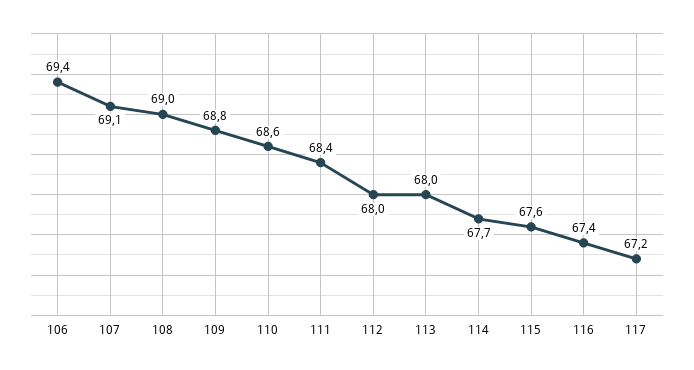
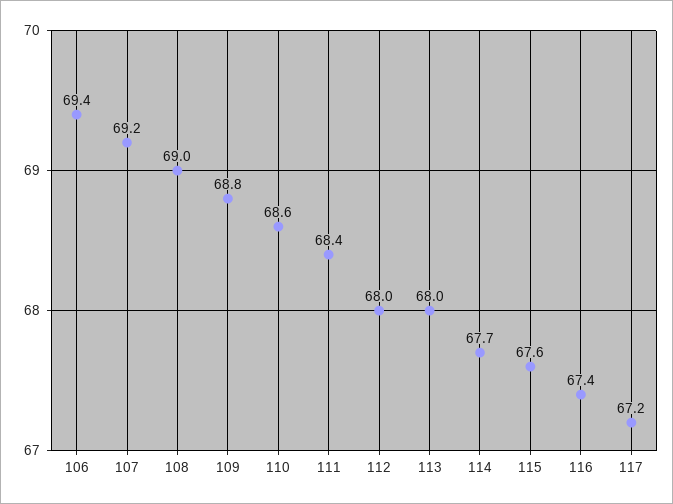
  {
    "106": 69.4,
-   "107": 69.1,
+   "107": 69.2,
    "108": 69,
    "109": 68.8,
    "110": 68.6,
    "111": 68.4,
    "112": 68,
    "113": 68,
    "114": 67.7,
    "115": 67.6,
    "116": 67.4,
    "117": 67.2
  }

